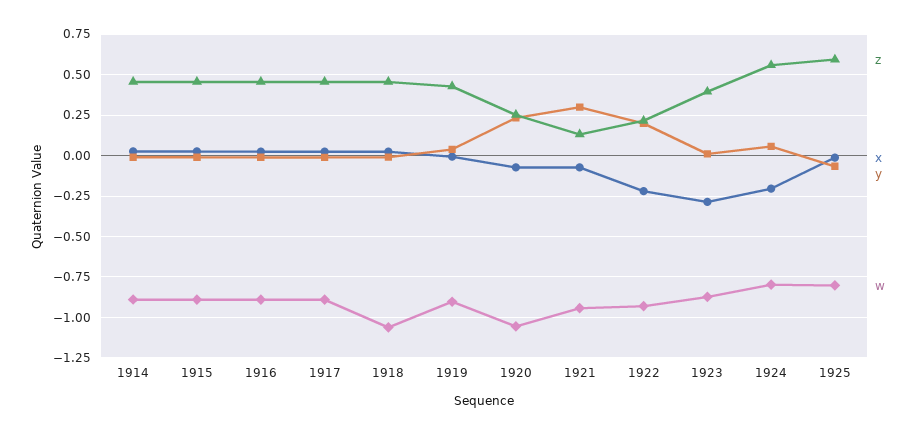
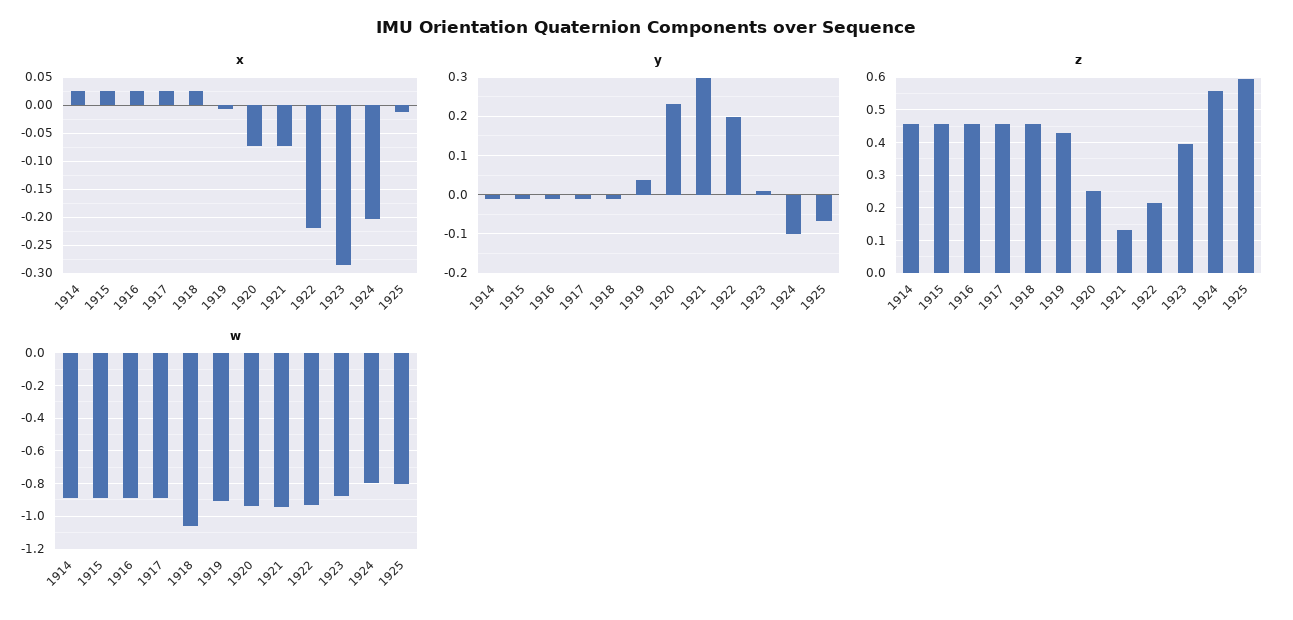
  {
    "z": {
      "1914": 0.46,
      "1915": 0.46,
      "1916": 0.46,
      "1917": 0.46,
      "1918": 0.46,
      "1919": 0.42,
      "1920": 0.26,
      "1921": 0.14,
      "1922": 0.22,
      "1923": 0.4,
      "1924": 0.56,
      "1925": 0.6
    },
    "x": {
      "1914": 0.025,
      "1915": 0.025,
      "1916": 0.025,
      "1917": 0.025,
      "1918": 0.025,
      "1919": 0,
      "1920": -0.075,
      "1921": -0.075,
      "1922": -0.225,
      "1923": -0.275,
      "1924": -0.2,
      "1925": 0
    },
    "y": {
      "1914": -0.02,
      "1915": -0.02,
      "1916": -0.02,
      "1917": -0.02,
      "1918": 0,
      "1919": 0.04,
      "1920": 0.24,
      "1921": 0.3,
      "1922": 0.2,
      "1923": 0,
-     "1924": 0.05,
+     "1924": -0.1,
      "1925": -0.06
    },
    "w": {
      "1914": -0.9,
      "1915": -0.9,
      "1916": -0.9,
      "1917": -0.9,
      "1918": -1.05,
      "1919": -0.9,
-     "1920": -1.05,
+     "1920": -0.95,
      "1921": -0.95,
      "1922": -0.95,
      "1923": -0.85,
      "1924": -0.8,
      "1925": -0.8
    }
  }

